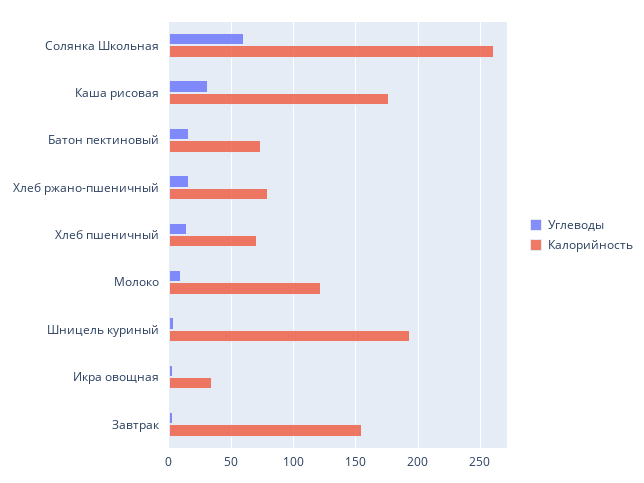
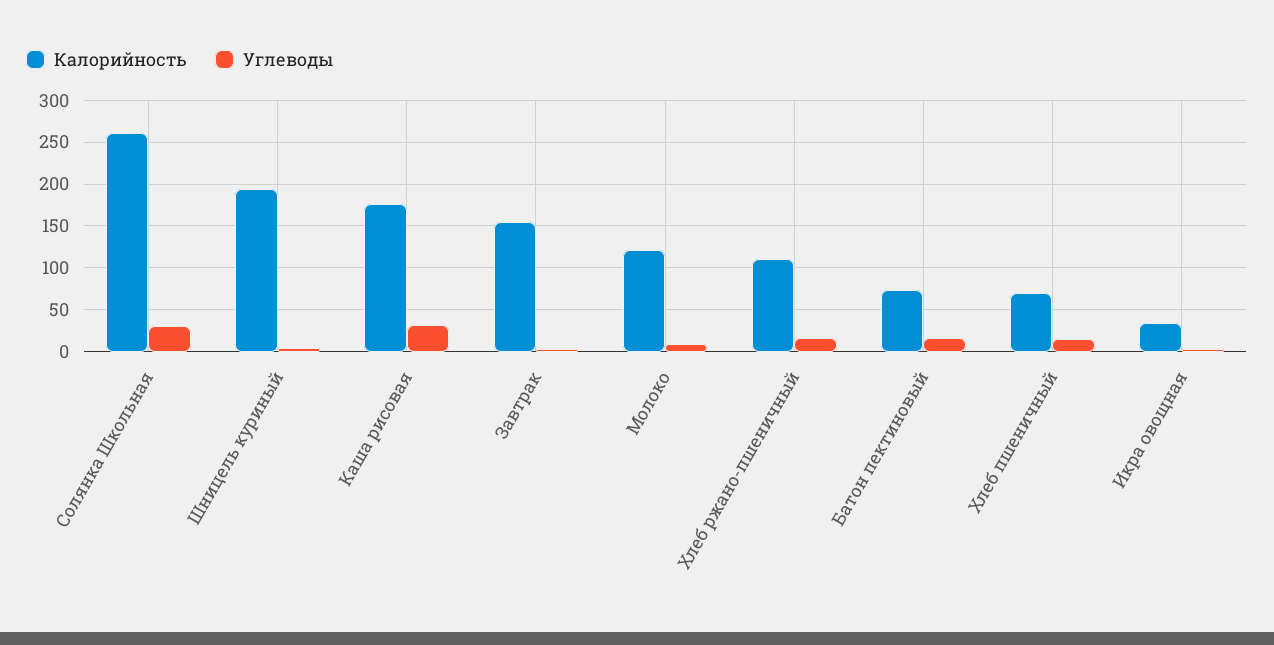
  {
    "Углеводы": {
-     "Солянка Школьная": 60,
+     "Солянка Школьная": 30,
      "Каша рисовая": 30,
      "Батон пектиновый": 15,
      "Хлеб ржано-пшеничный": 15,
      "Хлеб пшеничный": 15,
      "Молоко": 10,
      "Шницель куриный": 5,
      "Икра овощная": 5,
      "Завтрак": 5
    },
    "Калорийность": {
      "Солянка Школьная": 260,
      "Каша рисовая": 175,
      "Батон пектиновый": 75,
-     "Хлеб ржано-пшеничный": 80,
+     "Хлеб ржано-пшеничный": 110,
      "Хлеб пшеничный": 70,
      "Молоко": 120,
      "Шницель куриный": 195,
      "Икра овощная": 35,
      "Завтрак": 155
    }
  }

